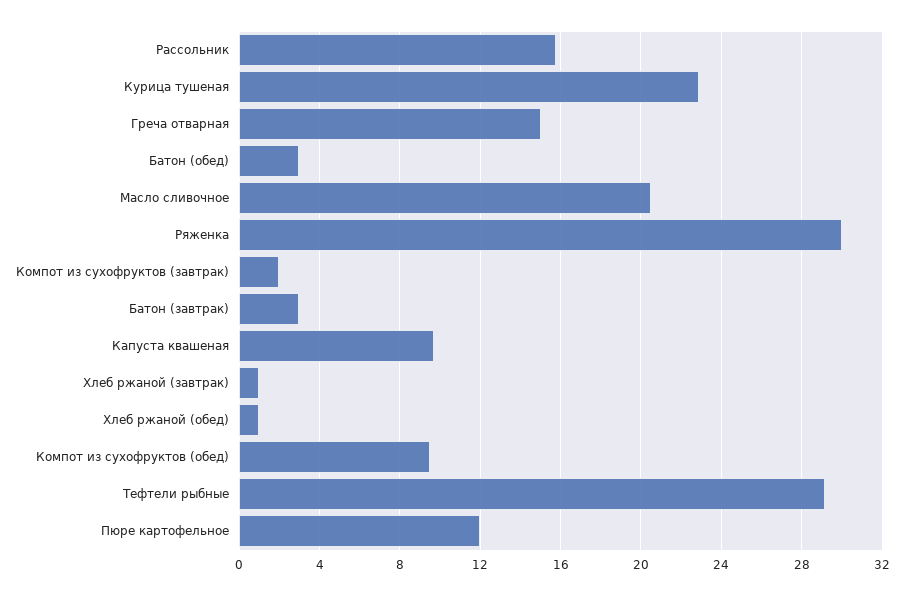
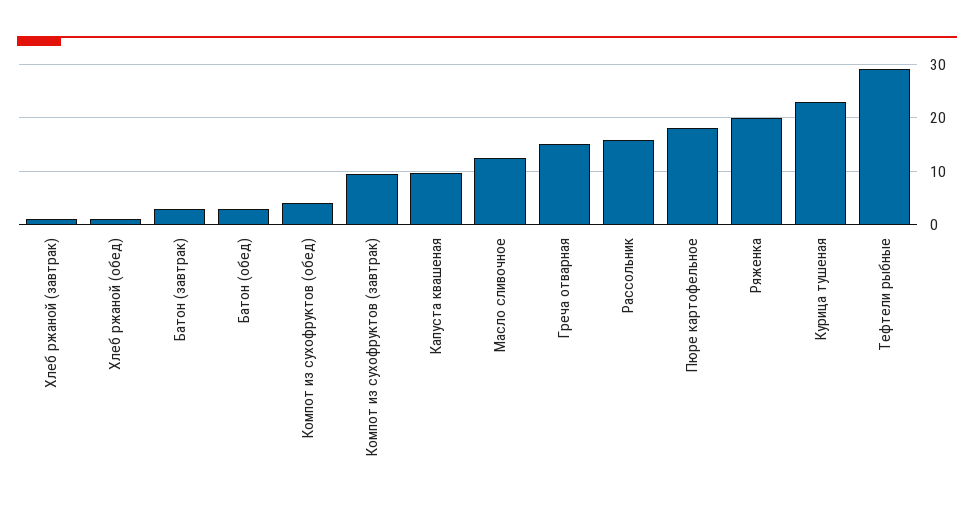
  {
    "Рассольник": 16,
    "Курица тушеная": 23,
    "Греча отварная": 15,
    "Батон (обед)": 3,
-   "Масло сливочное": 20.5,
+   "Масло сливочное": 12,
-   "Ряженка": 30,
+   "Ряженка": 20,
-   "Компот из сухофруктов (завтрак)": 2,
+   "Компот из сухофруктов (завтрак)": 10,
    "Батон (завтрак)": 3,
    "Капуста квашеная": 9.5,
    "Хлеб ржаной (завтрак)": 1,
    "Хлеб ржаной (обед)": 1,
-   "Компот из сухофруктов (обед)": 9.5,
+   "Компот из сухофруктов (обед)": 4,
    "Тефтели рыбные": 29,
-   "Пюре картофельное": 12
+   "Пюре картофельное": 18
  }

